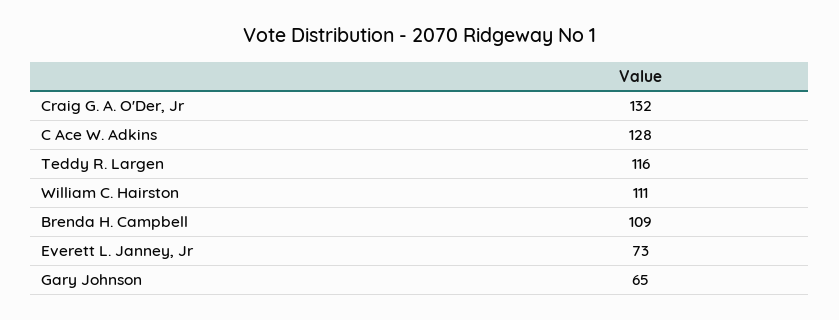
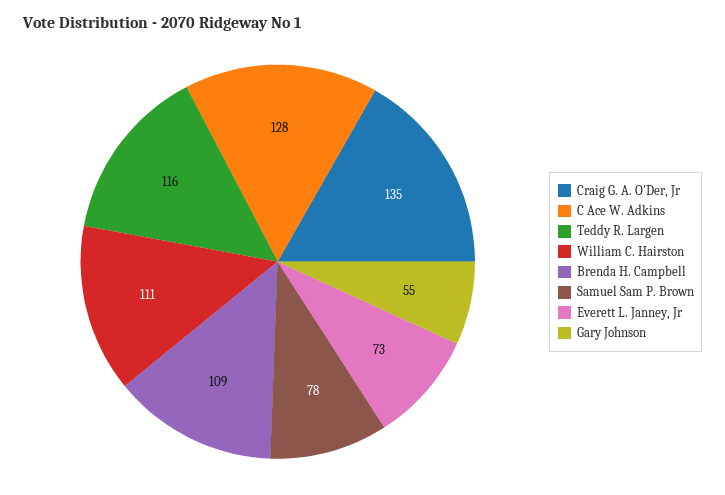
  {
-   "Craig G. A. O'Der, Jr": 132,
+   "Craig G. A. O'Der, Jr": 135,
    "C Ace W. Adkins": 128,
    "Teddy R. Largen": 116,
    "William C. Hairston": 111,
    "Brenda H. Campbell": 109,
    "Everett L. Janney, Jr": 73,
-   "Gary Johnson": 65
+   "Gary Johnson": 55,
+   "Samuel Sam P. Brown": 78
  }

